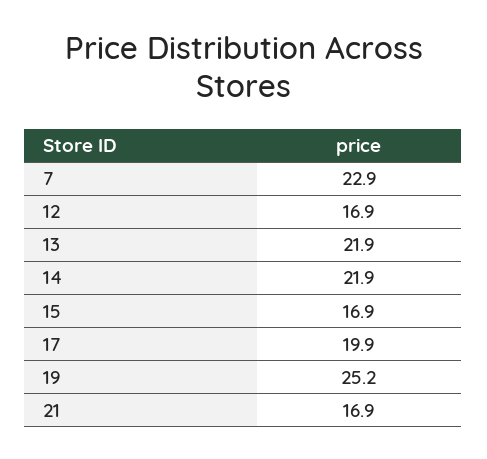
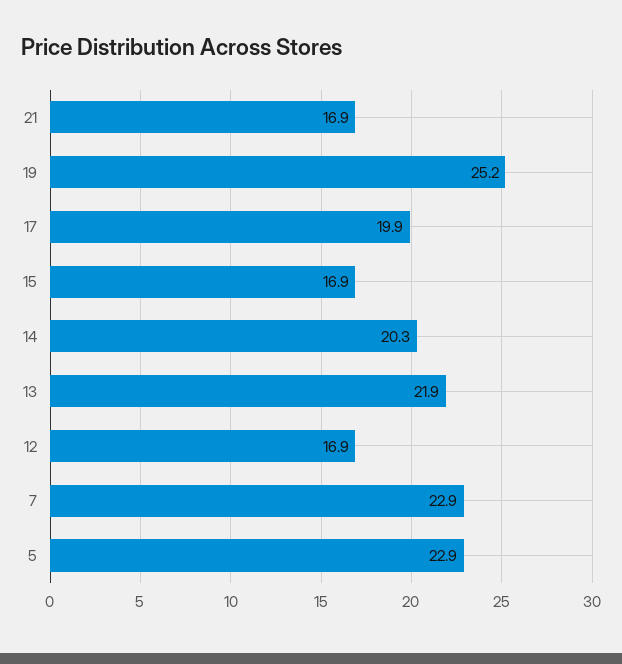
  {
    "7": 22.9,
    "12": 16.9,
    "13": 21.9,
-   "14": 21.9,
+   "14": 20.3,
    "15": 16.9,
    "17": 19.9,
    "19": 25.2,
-   "21": 16.9
+   "21": 16.9,
+   "5": 22.9
  }

